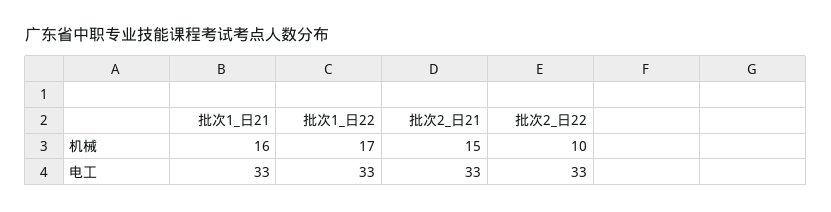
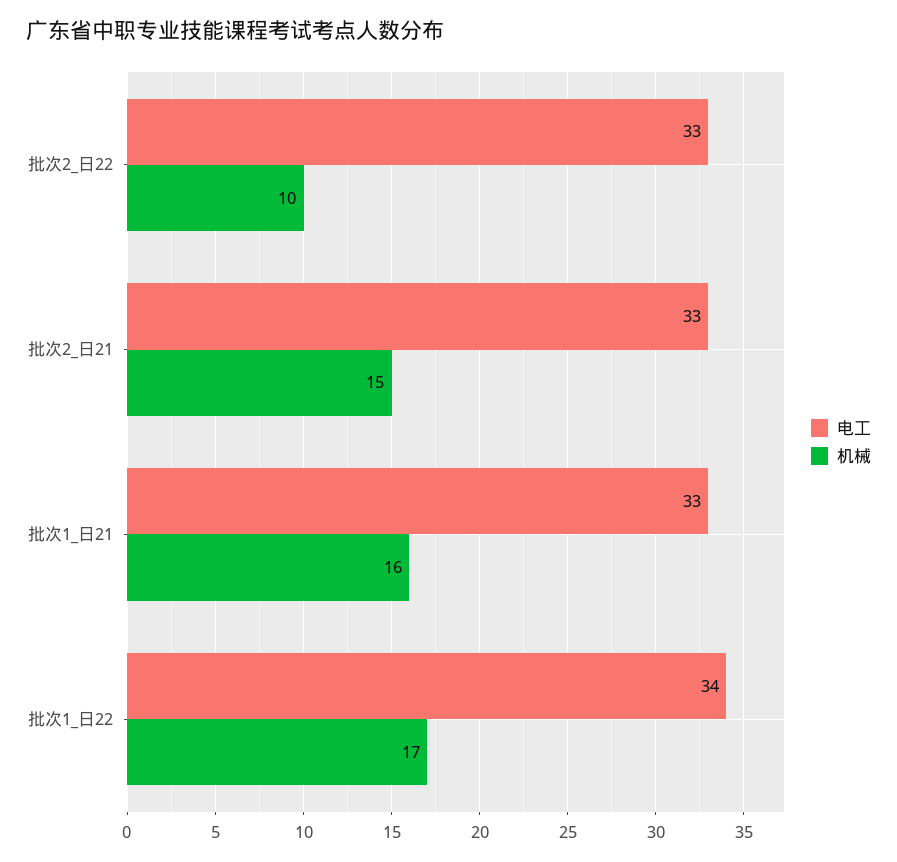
  {
    "机械": {
      "批次1_日21": 16,
      "批次1_日22": 17,
      "批次2_日21": 15,
      "批次2_日22": 10
    },
    "电工": {
      "批次1_日21": 33,
-     "批次1_日22": 33,
+     "批次1_日22": 34,
      "批次2_日21": 33,
      "批次2_日22": 33
    }
  }

